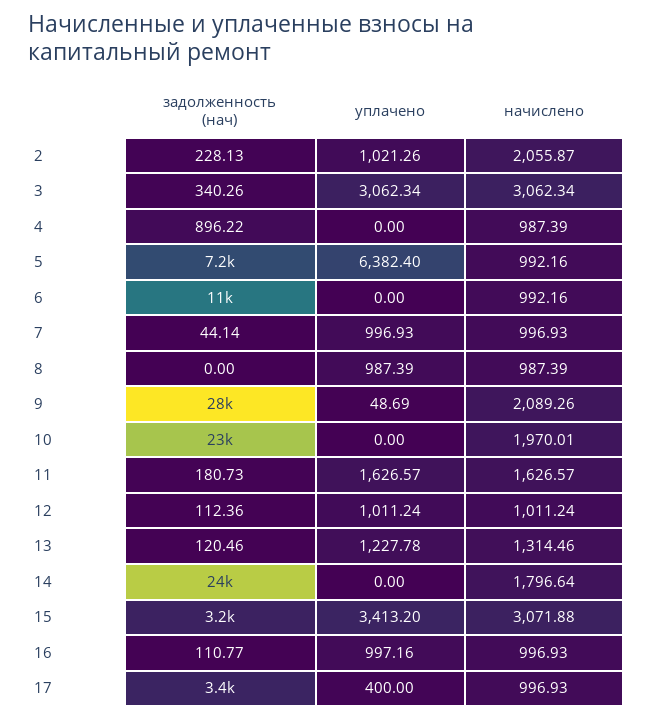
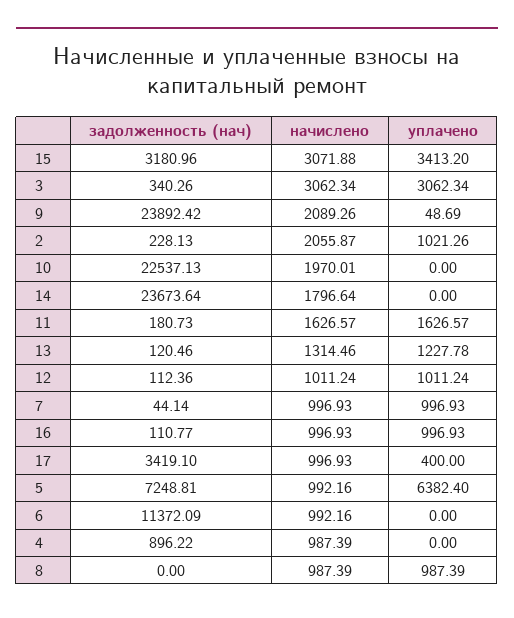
  {
    "задолженность (нач)": {
      "2": 228.13,
      "3": 340.26,
      "4": 896.22,
      "5": 7248.81,
      "6": 11372.09,
      "7": 44.14,
      "8": 0,
-     "9": 28000,
+     "9": 23892.42,
      "10": 22537.13,
      "11": 180.73,
      "12": 112.36,
      "13": 120.46,
      "14": 23673.64,
      "15": 3180.96,
      "16": 110.77,
      "17": 3419.1
    },
    "уплачено": {
      "2": 1021.26,
      "3": 3062.34,
      "4": 0,
      "5": 6382.4,
      "6": 0,
      "7": 996.93,
      "8": 987.39,
      "9": 48.69,
      "10": 0,
      "11": 1626.57,
      "12": 1011.24,
      "13": 1227.78,
      "14": 0,
      "15": 3413.2,
-     "16": 997.16,
+     "16": 996.93,
      "17": 400
    },
    "начислено": {
      "2": 2055.87,
      "3": 3062.34,
      "4": 987.39,
      "5": 992.16,
      "6": 992.16,
      "7": 996.93,
      "8": 987.39,
      "9": 2089.26,
      "10": 1970.01,
      "11": 1626.57,
      "12": 1011.24,
      "13": 1314.46,
      "14": 1796.64,
      "15": 3071.88,
      "16": 996.93,
      "17": 996.93
    }
  }

